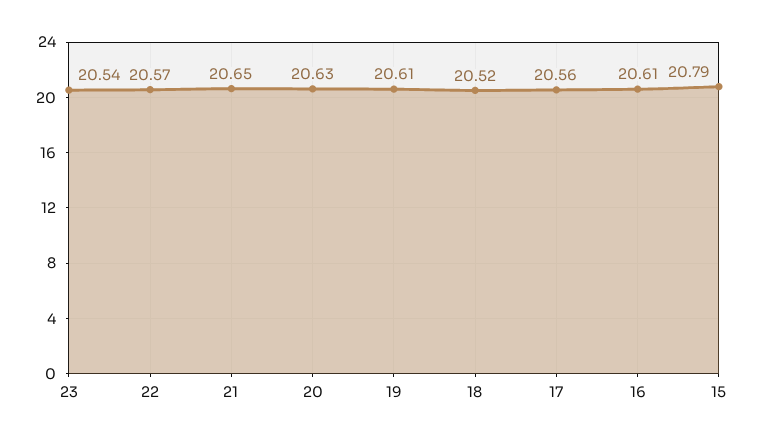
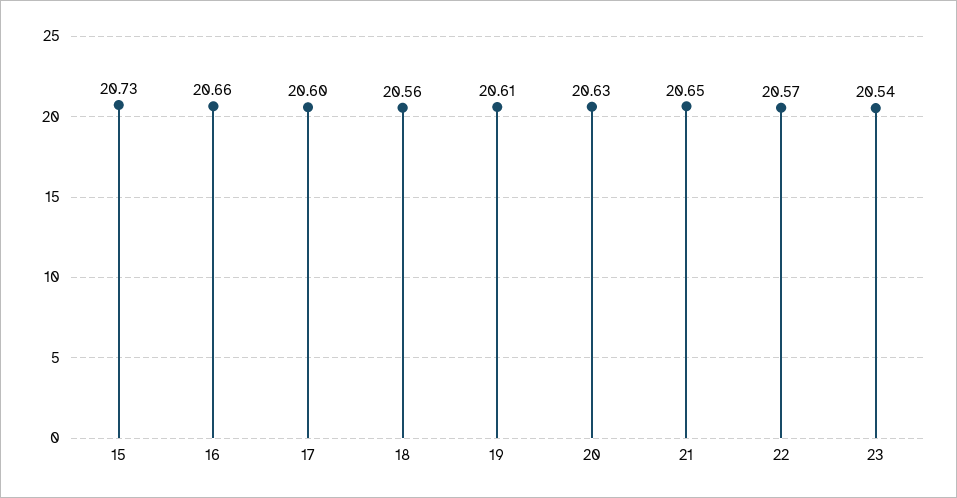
  {
    "23": 20.54,
    "22": 20.57,
    "21": 20.65,
    "20": 20.63,
    "19": 20.61,
-   "18": 20.52,
+   "18": 20.56,
-   "17": 20.56,
+   "17": 20.6,
-   "16": 20.61,
+   "16": 20.66,
-   "15": 20.79
+   "15": 20.73
  }

